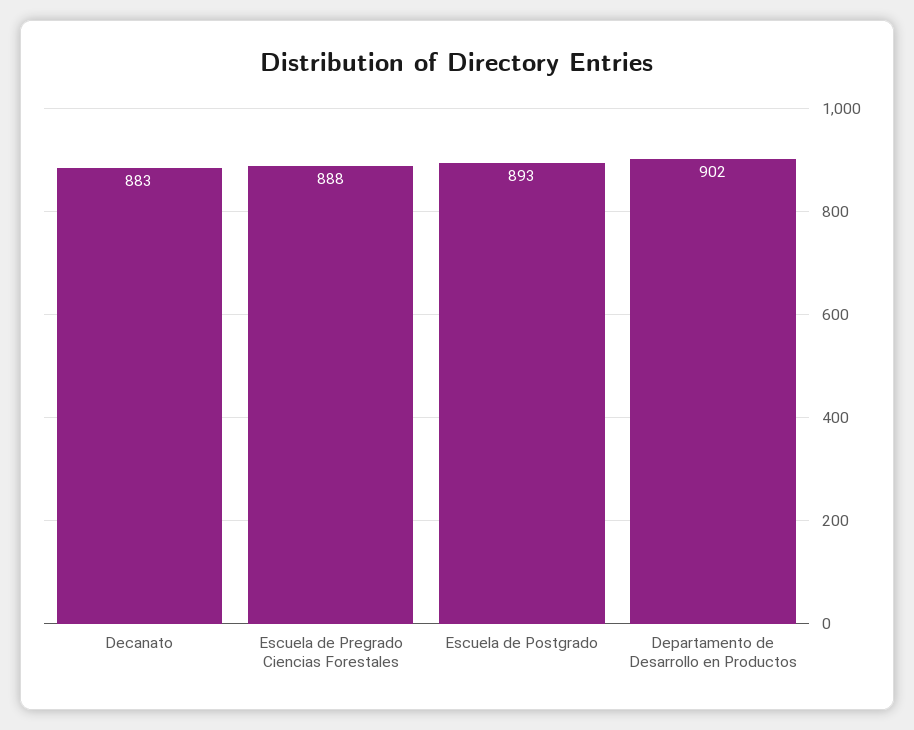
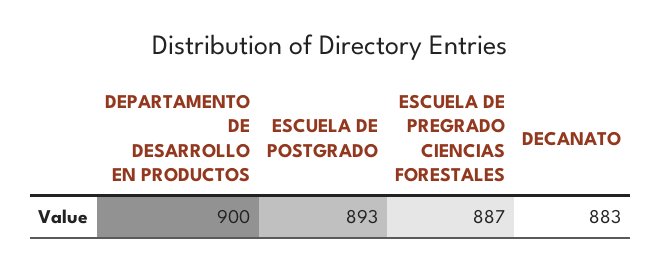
  {
    "Decanato": 883,
-   "Escuela de Pregrado Ciencias Forestales": 888,
+   "Escuela de Pregrado Ciencias Forestales": 887,
    "Escuela de Postgrado": 893,
-   "Departamento de Desarrollo en Productos": 902
+   "Departamento de Desarrollo en Productos": 900
  }

